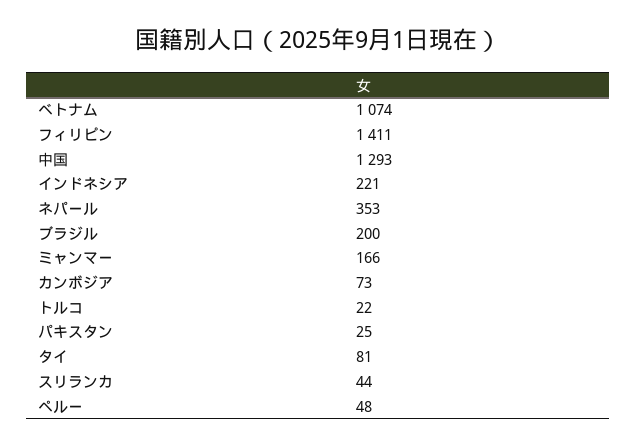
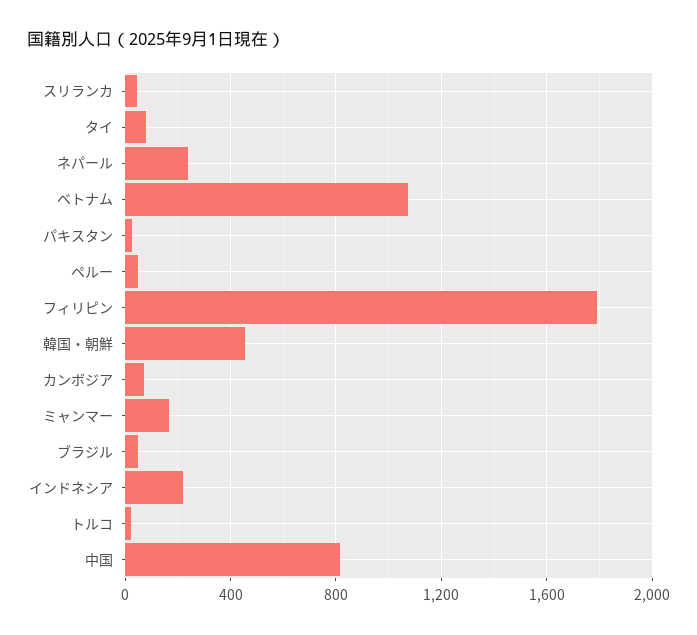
  {
    "ベトナム": 1074,
-   "フィリピン": 1411,
+   "フィリピン": 1800,
-   "中国": 1293,
+   "中国": 800,
    "インドネシア": 221,
-   "ネパール": 353,
+   "ネパール": 250,
-   "ブラジル": 200,
+   "ブラジル": 50,
    "ミャンマー": 166,
    "カンボジア": 73,
    "トルコ": 22,
    "パキスタン": 25,
    "タイ": 81,
    "スリランカ": 44,
-   "ペルー": 48
+   "ペルー": 48,
+   "韓国・朝鮮": 450
  }

